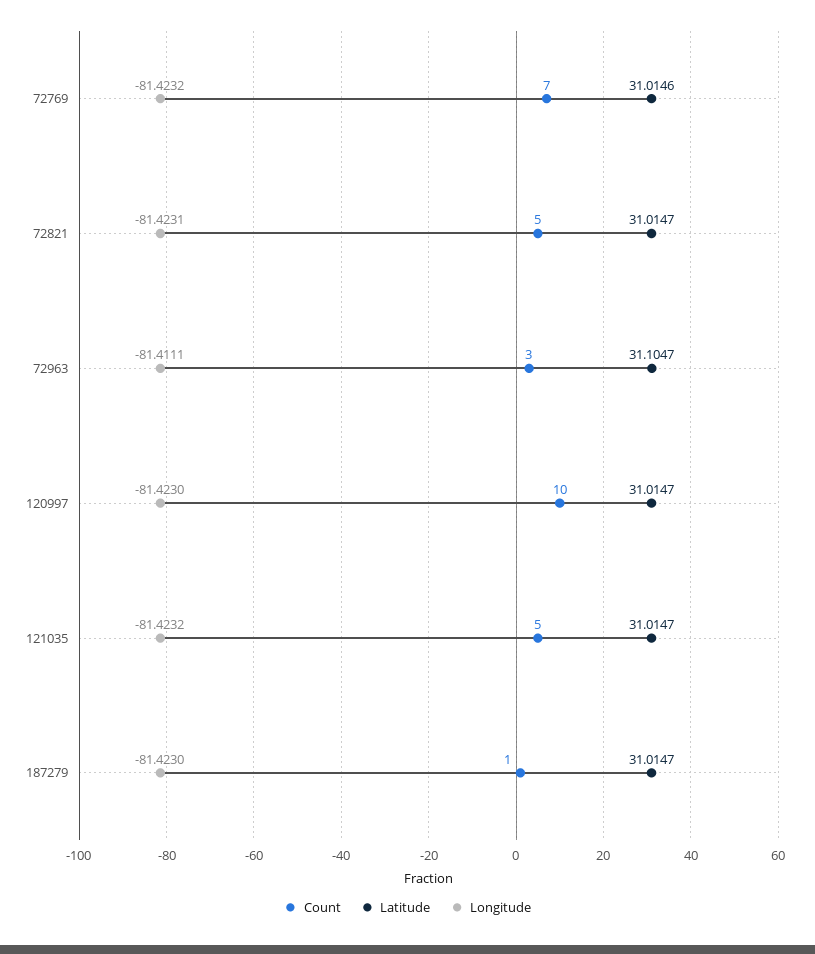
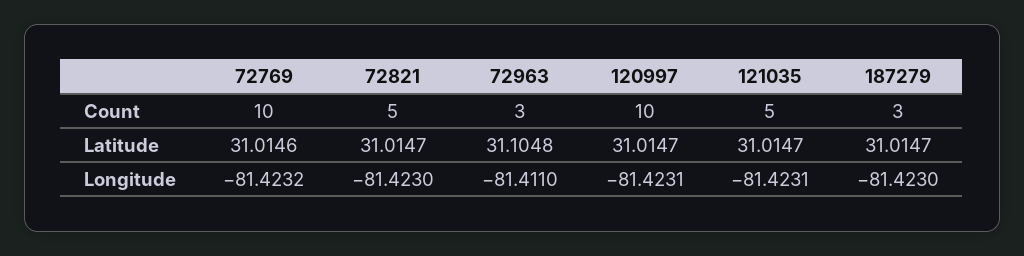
  {
    "Count": {
-     "72769": 7,
+     "72769": 10,
      "72821": 5,
      "72963": 3,
      "120997": 10,
      "121035": 5,
-     "187279": 1
+     "187279": 3
    },
    "Latitude": {
      "72769": 31.0146,
      "72821": 31.0147,
-     "72963": 31.1047,
+     "72963": 31.1048,
      "120997": 31.0147,
      "121035": 31.0147,
      "187279": 31.0147
    },
    "Longitude": {
      "72769": -81.4232,
-     "72821": -81.4231,
+     "72821": -81.423,
-     "72963": -81.4111,
+     "72963": -81.411,
-     "120997": -81.423,
+     "120997": -81.4231,
-     "121035": -81.4232,
+     "121035": -81.4231,
      "187279": -81.423
    }
  }

